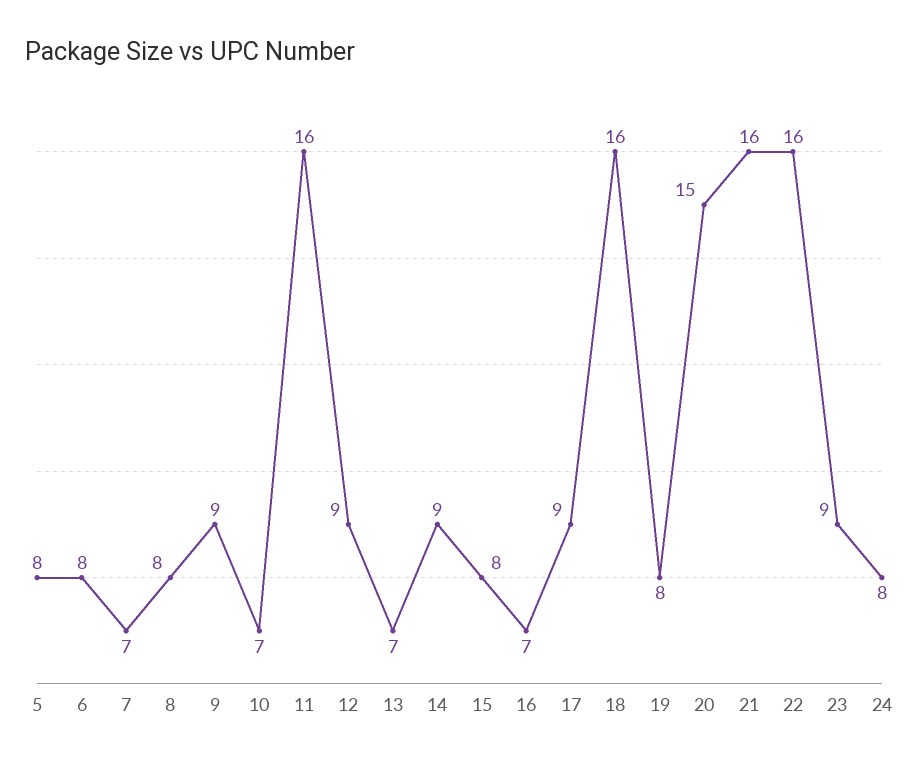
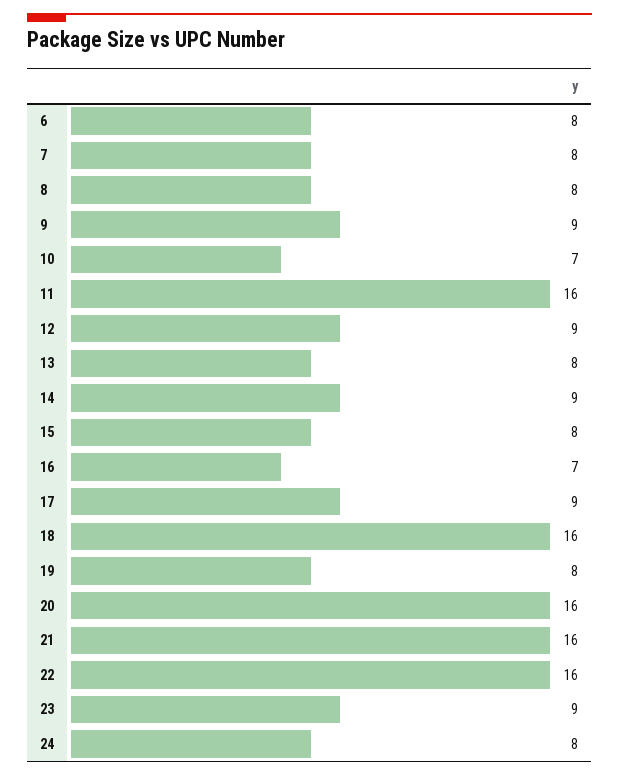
  {
-   "5": 8,
    "6": 8,
-   "7": 7,
+   "7": 8,
    "8": 8,
    "9": 9,
    "10": 7,
    "11": 16,
    "12": 9,
-   "13": 7,
+   "13": 8,
    "14": 9,
    "15": 8,
    "16": 7,
    "17": 9,
    "18": 16,
    "19": 8,
-   "20": 15,
+   "20": 16,
    "21": 16,
    "22": 16,
    "23": 9,
    "24": 8
  }

